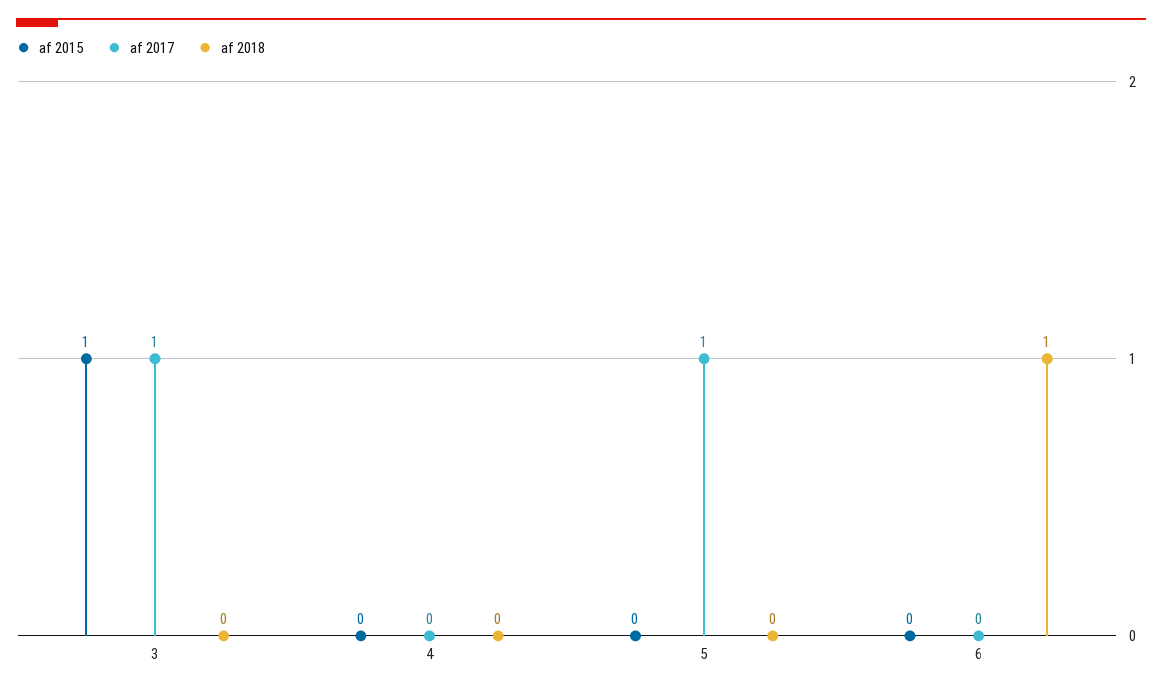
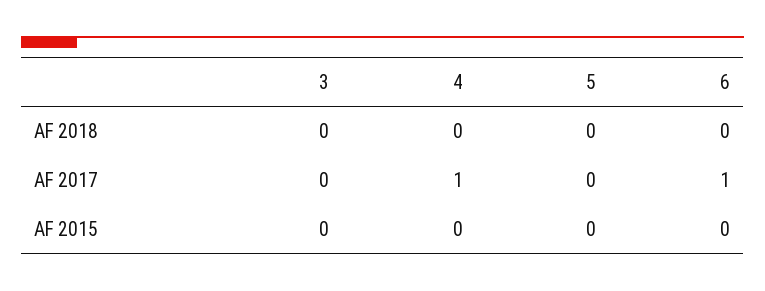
  {
    "af 2015": {
-     "3": 1,
+     "3": 0,
      "4": 0,
      "5": 0,
      "6": 0
    },
    "af 2017": {
-     "3": 1,
+     "3": 0,
-     "4": 0,
+     "4": 1,
-     "5": 1,
+     "5": 0,
-     "6": 0
+     "6": 1
    },
    "af 2018": {
      "3": 0,
      "4": 0,
      "5": 0,
-     "6": 1
+     "6": 0
    }
  }

